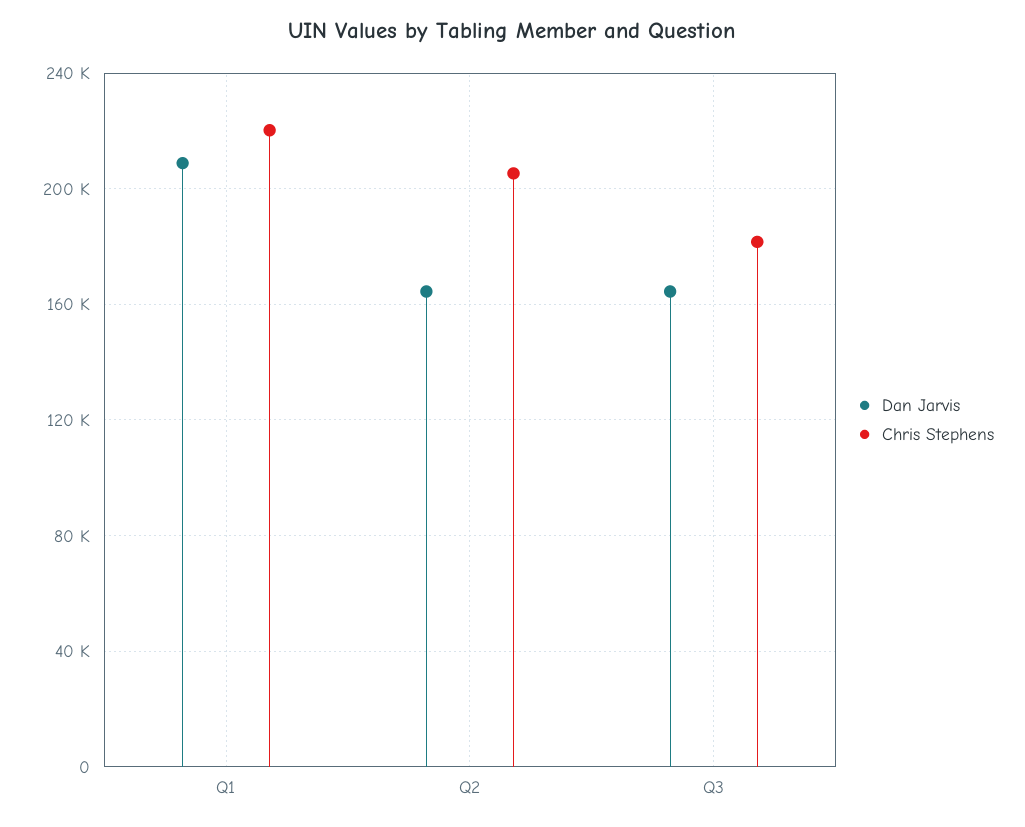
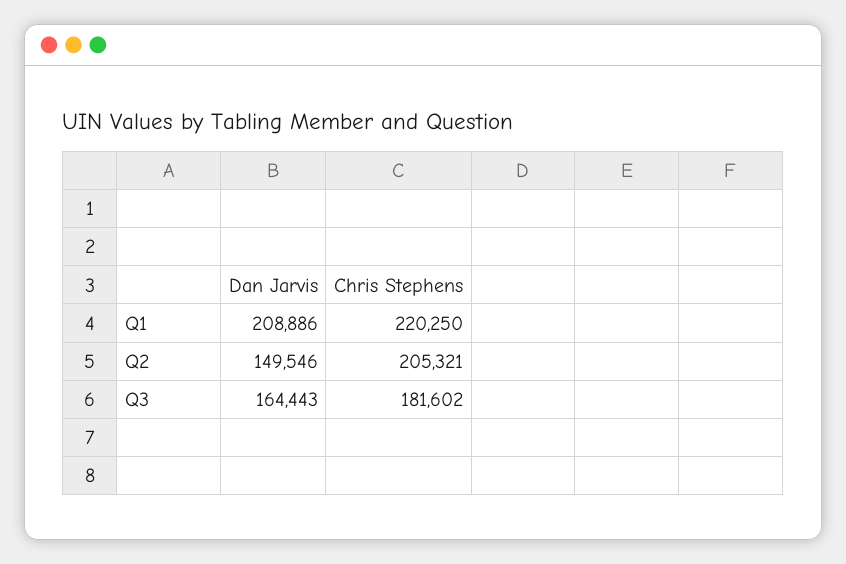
  {
    "Dan Jarvis": {
      "Q1": 208886,
-     "Q2": 165000,
+     "Q2": 149546,
      "Q3": 164443
    },
    "Chris Stephens": {
      "Q1": 220250,
      "Q2": 205321,
      "Q3": 181602
    }
  }

